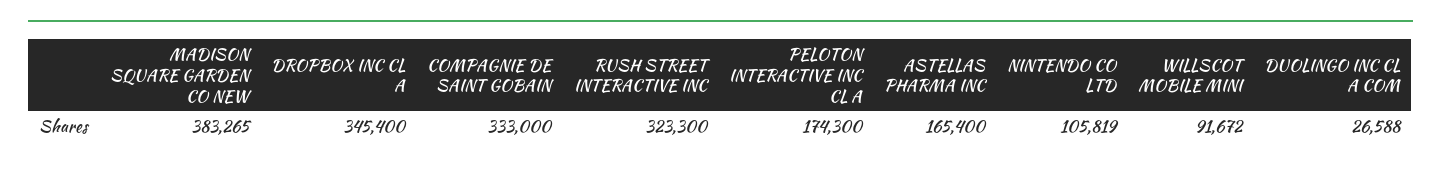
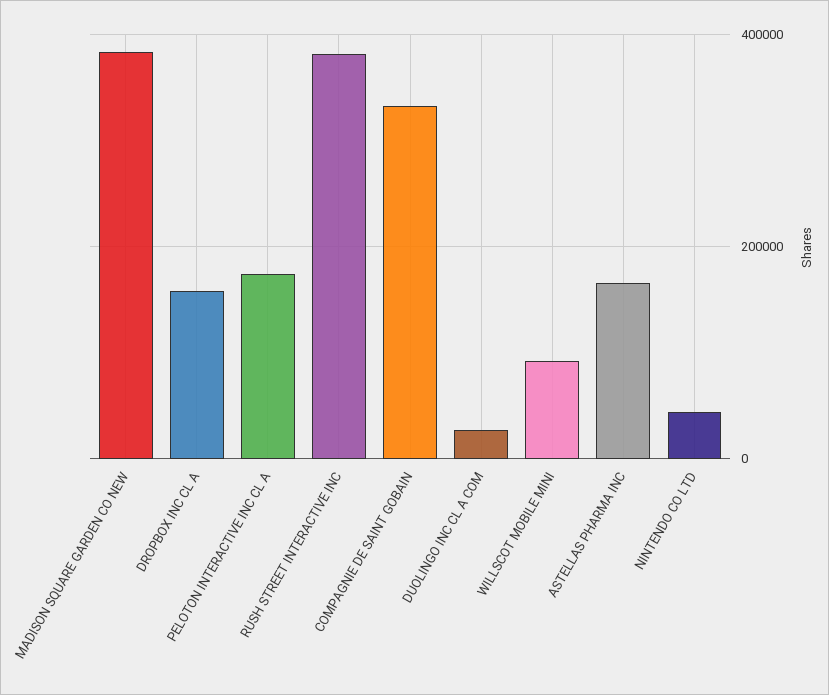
  {
    "MADISON SQUARE GARDEN CO NEW": 383265,
-   "DROPBOX INC CL A": 345400,
+   "DROPBOX INC CL A": 160000,
    "COMPAGNIE DE SAINT GOBAIN": 333000,
-   "RUSH STREET INTERACTIVE INC": 323300,
+   "RUSH STREET INTERACTIVE INC": 380000,
    "PELOTON INTERACTIVE INC CL A": 174300,
    "ASTELLAS PHARMA INC": 165400,
-   "NINTENDO CO LTD": 105819,
+   "NINTENDO CO LTD": 40000,
    "WILLSCOT MOBILE MINI": 91672,
    "DUOLINGO INC CL A COM": 26588
  }

